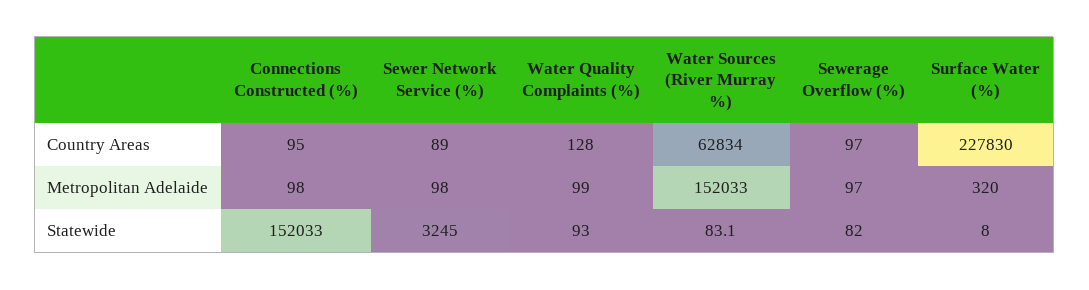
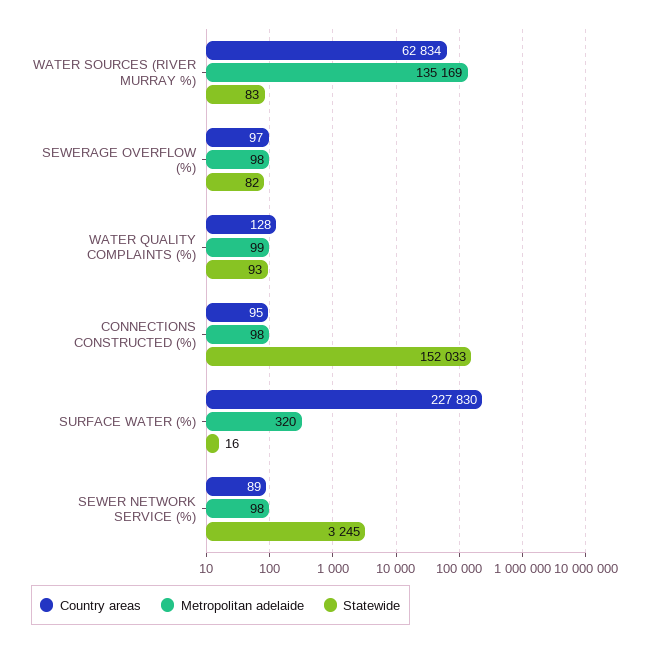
  {
    "Country Areas": {
      "Connections Constructed (%)": 95,
      "Sewer Network Service (%)": 89,
      "Water Quality Complaints (%)": 128,
      "Water Sources (River Murray %)": 62834,
      "Sewerage Overflow (%)": 97,
      "Surface Water (%)": 227830
    },
    "Metropolitan Adelaide": {
      "Connections Constructed (%)": 98,
      "Sewer Network Service (%)": 98,
      "Water Quality Complaints (%)": 99,
-     "Water Sources (River Murray %)": 152033,
+     "Water Sources (River Murray %)": 135169,
-     "Sewerage Overflow (%)": 97,
+     "Sewerage Overflow (%)": 98,
      "Surface Water (%)": 320
    },
    "Statewide": {
      "Connections Constructed (%)": 152033,
      "Sewer Network Service (%)": 3245,
      "Water Quality Complaints (%)": 93,
      "Water Sources (River Murray %)": 83.1,
      "Sewerage Overflow (%)": 82,
-     "Surface Water (%)": 8
+     "Surface Water (%)": 16
    }
  }

